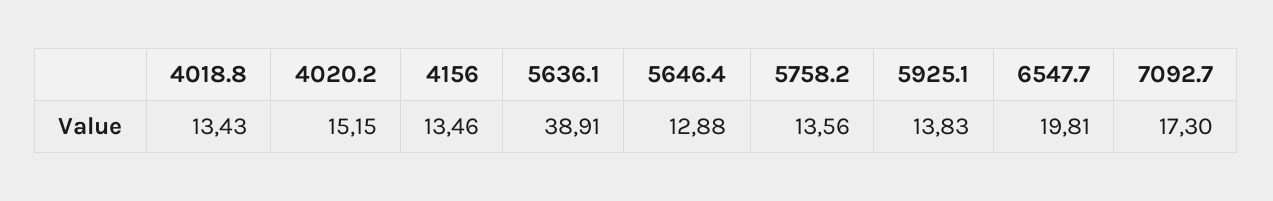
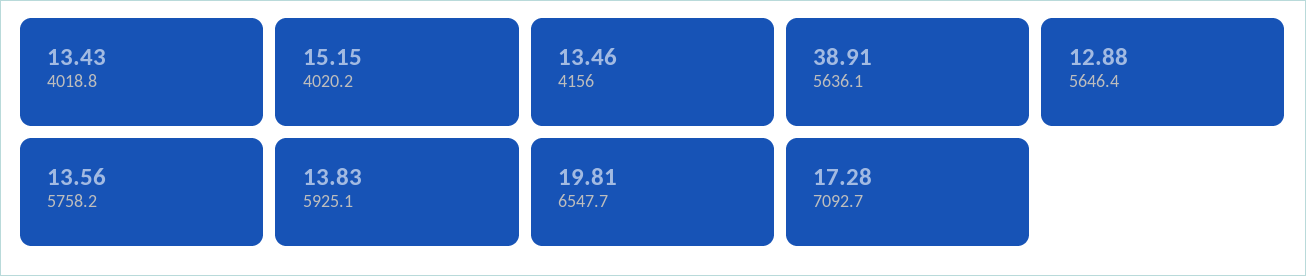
  {
    "4018.8": 13.43,
    "4020.2": 15.15,
    "4156": 13.46,
    "5636.1": 38.91,
    "5646.4": 12.88,
    "5758.2": 13.56,
    "5925.1": 13.83,
    "6547.7": 19.81,
-   "7092.7": 17.3
+   "7092.7": 17.28
  }

